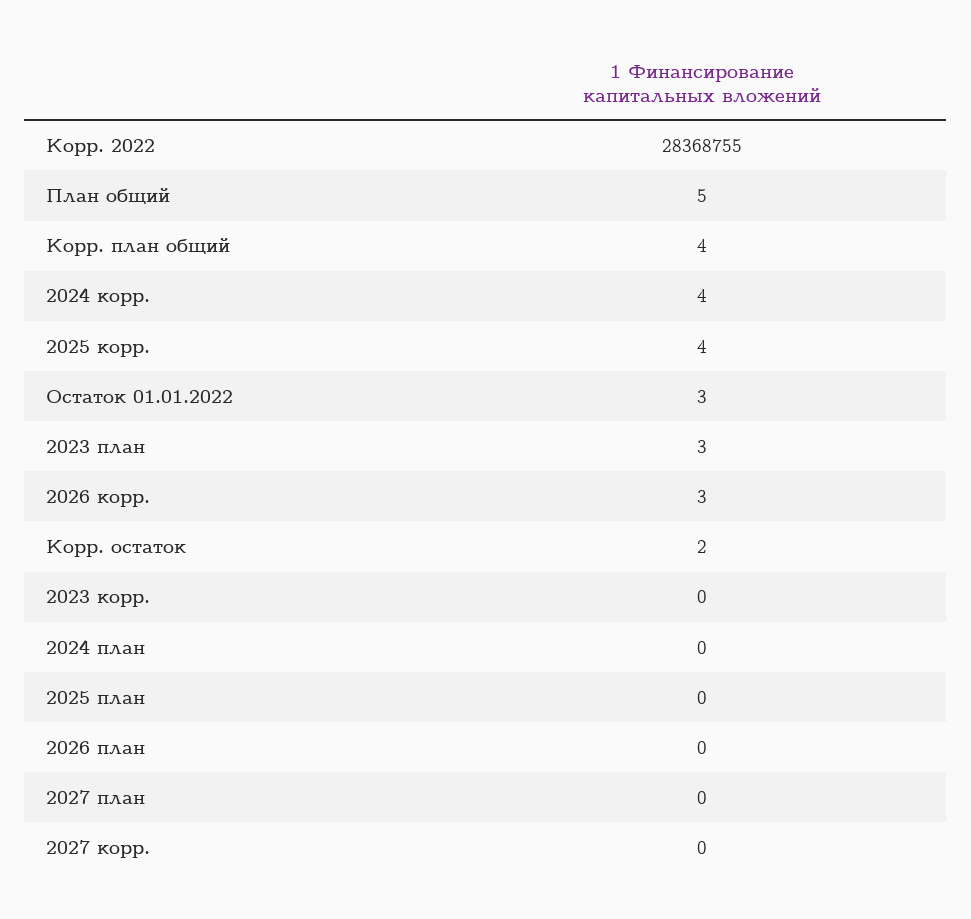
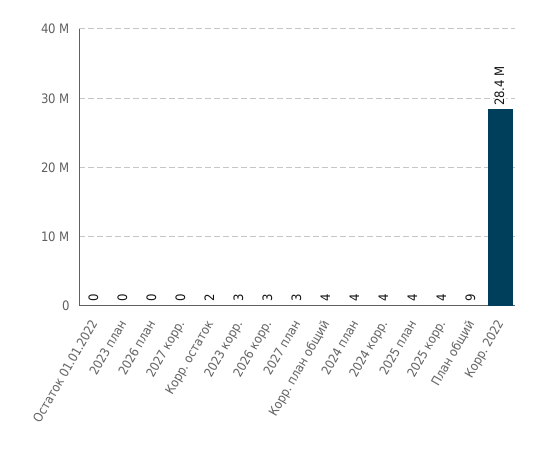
  {
    "Корр. 2022": 28368755,
-   "План общий": 5,
+   "План общий": 9,
    "Корр. план общий": 4,
    "2024 корр.": 4,
    "2025 корр.": 4,
-   "Остаток 01.01.2022": 3,
+   "Остаток 01.01.2022": 0,
-   "2023 план": 3,
+   "2023 план": 0,
    "2026 корр.": 3,
    "Корр. остаток": 2,
-   "2023 корр.": 0,
+   "2023 корр.": 3,
-   "2024 план": 0,
+   "2024 план": 4,
-   "2025 план": 0,
+   "2025 план": 4,
    "2026 план": 0,
-   "2027 план": 0,
+   "2027 план": 3,
    "2027 корр.": 0
  }

